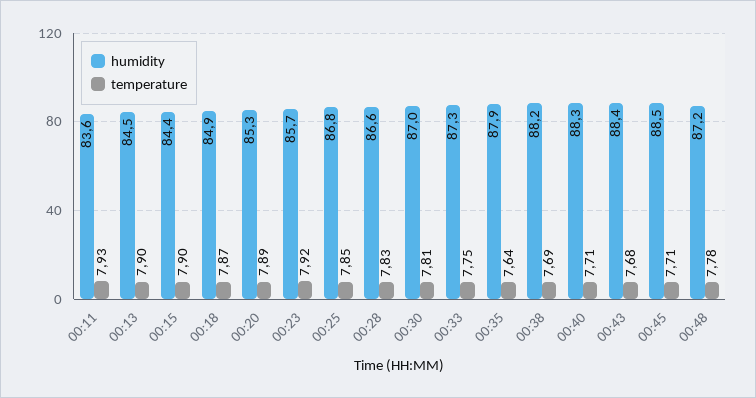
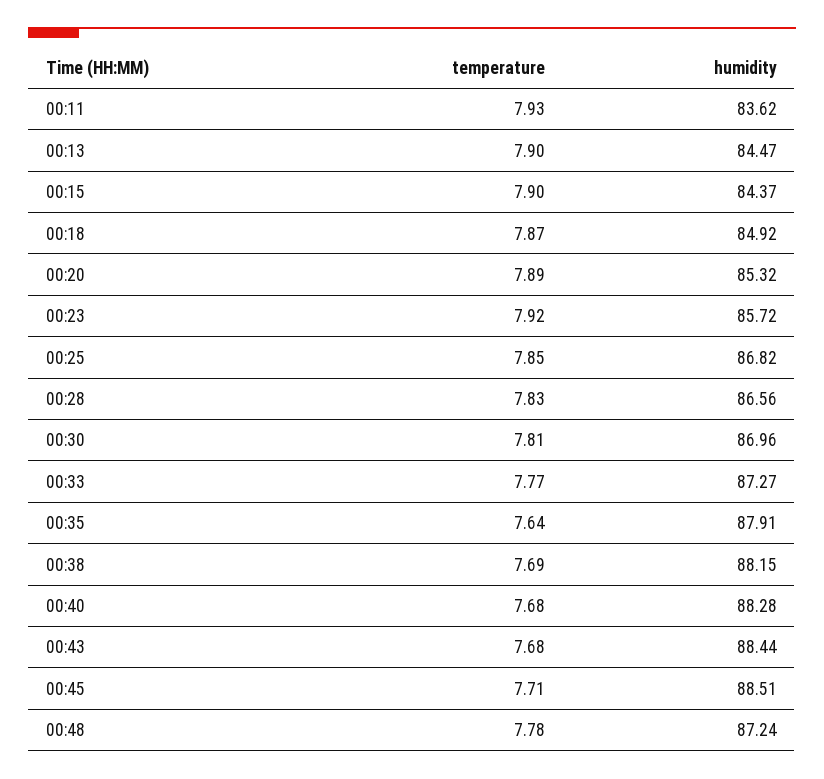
  {
    "humidity": {
      "00:11": 83.62,
      "00:13": 84.47,
      "00:15": 84.37,
      "00:18": 84.92,
      "00:20": 85.32,
      "00:23": 85.72,
      "00:25": 86.82,
      "00:28": 86.56,
      "00:30": 86.96,
      "00:33": 87.27,
      "00:35": 87.91,
      "00:38": 88.15,
      "00:40": 88.28,
      "00:43": 88.44,
      "00:45": 88.51,
      "00:48": 87.24
    },
    "temperature": {
      "00:11": 7.93,
      "00:13": 7.9,
      "00:15": 7.9,
      "00:18": 7.87,
      "00:20": 7.89,
      "00:23": 7.92,
      "00:25": 7.85,
      "00:28": 7.83,
      "00:30": 7.81,
-     "00:33": 7.75,
+     "00:33": 7.77,
      "00:35": 7.64,
      "00:38": 7.69,
-     "00:40": 7.71,
+     "00:40": 7.68,
      "00:43": 7.68,
      "00:45": 7.71,
      "00:48": 7.78
    }
  }

